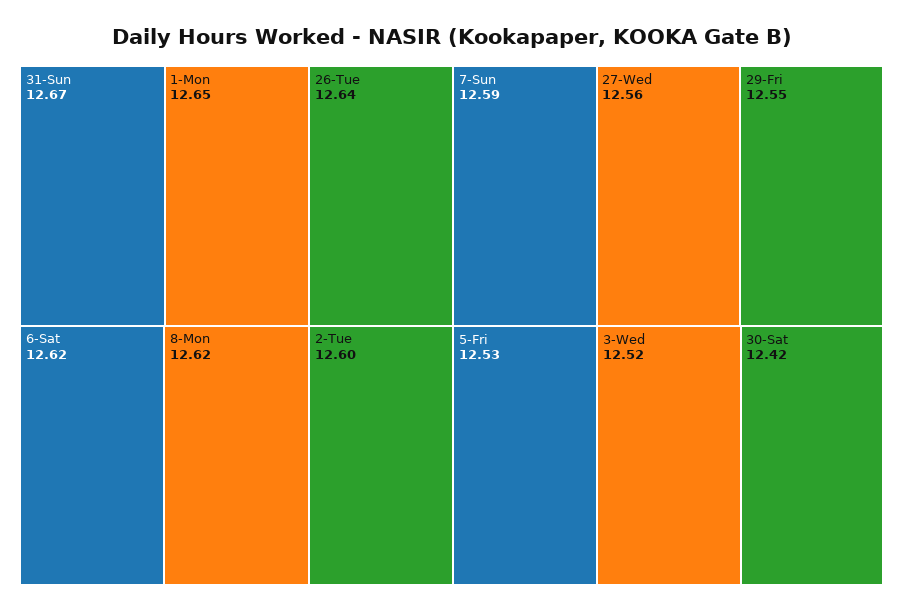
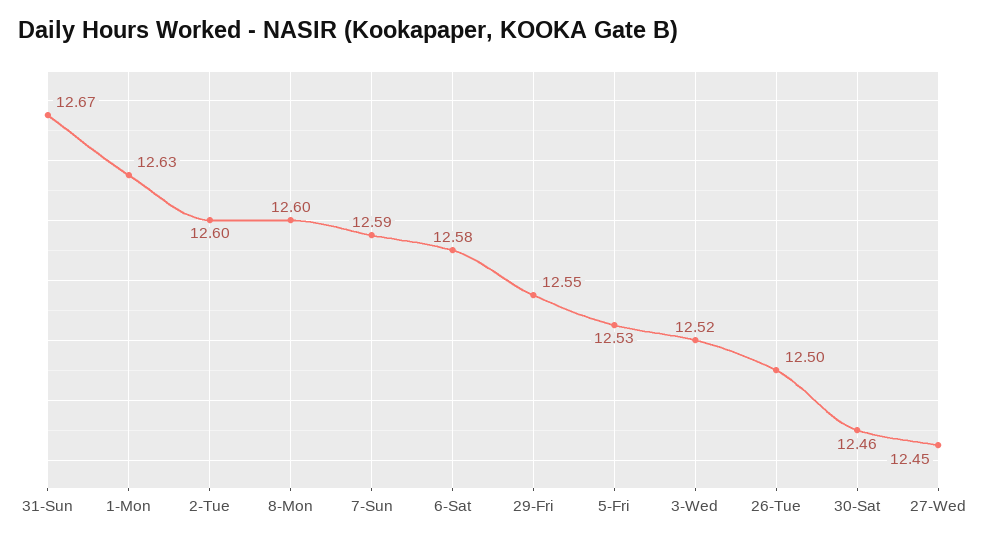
  {
    "31-Sun": 12.67,
-   "1-Mon": 12.65,
+   "1-Mon": 12.63,
-   "26-Tue": 12.64,
+   "26-Tue": 12.5,
-   "6-Sat": 12.62,
+   "6-Sat": 12.58,
-   "8-Mon": 12.62,
+   "8-Mon": 12.6,
    "2-Tue": 12.6,
    "7-Sun": 12.59,
-   "27-Wed": 12.56,
+   "27-Wed": 12.45,
    "29-Fri": 12.55,
    "5-Fri": 12.53,
    "3-Wed": 12.52,
-   "30-Sat": 12.42
+   "30-Sat": 12.46
  }

